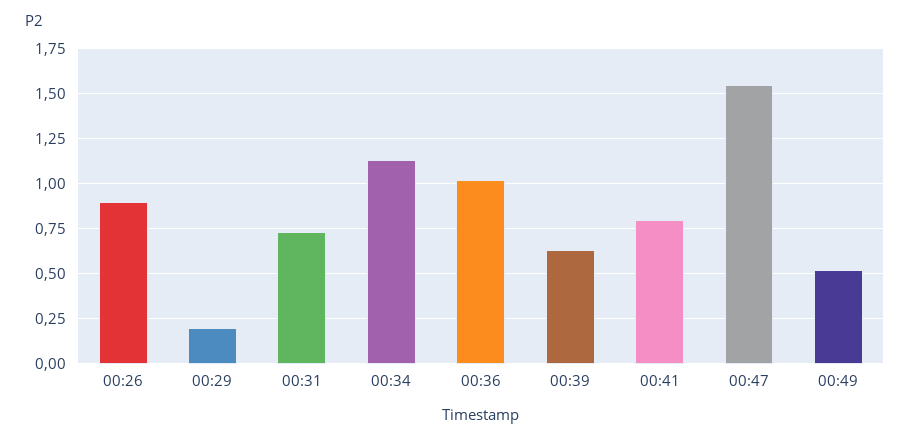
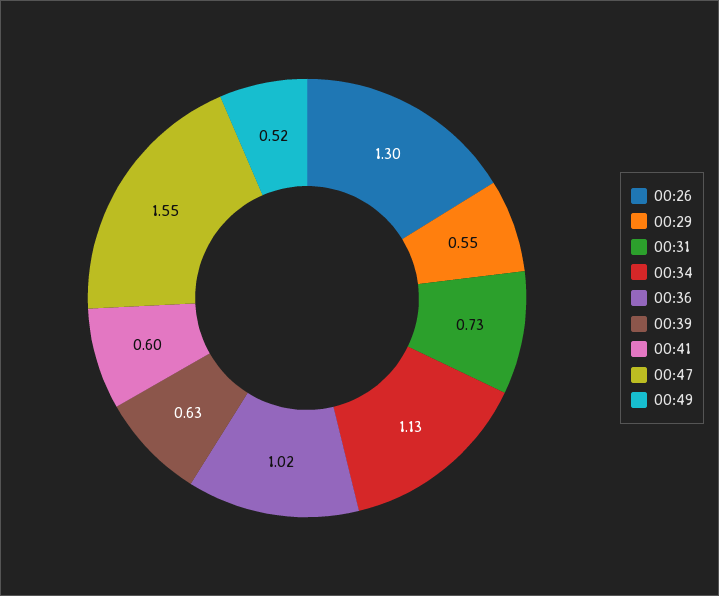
  {
-   "00:26": 0.9,
+   "00:26": 1.3,
-   "00:29": 0.2,
+   "00:29": 0.55,
    "00:31": 0.73,
    "00:34": 1.13,
    "00:36": 1.02,
    "00:39": 0.63,
-   "00:41": 0.8,
+   "00:41": 0.6,
    "00:47": 1.55,
    "00:49": 0.52
  }

